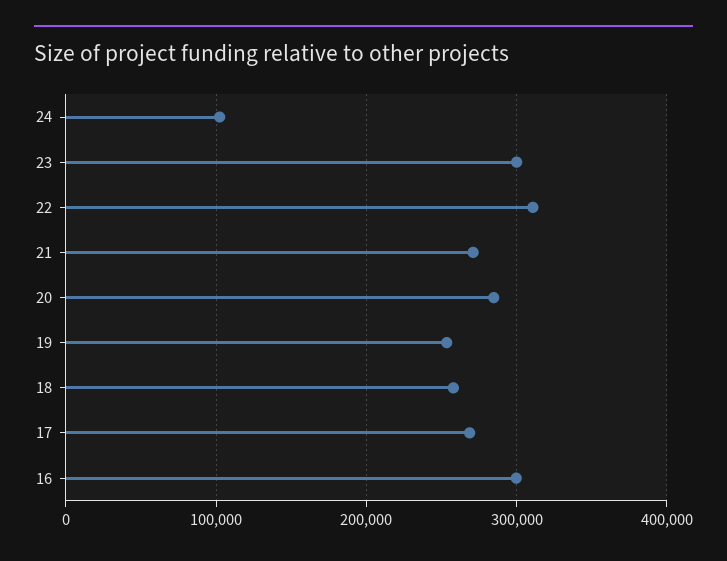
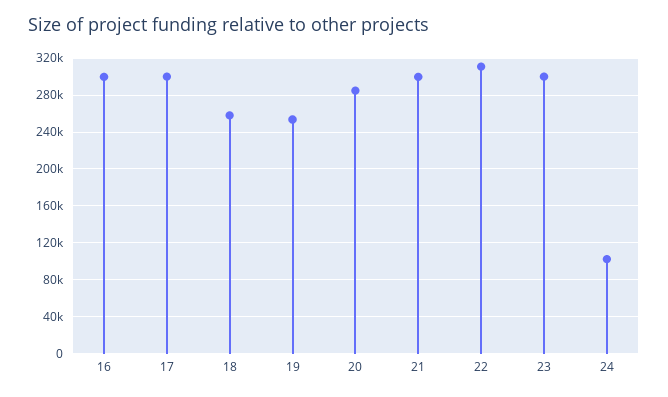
  {
    "24": 100000,
    "23": 300000,
    "22": 310000,
-   "21": 270000,
+   "21": 300000,
    "20": 280000,
    "19": 250000,
    "18": 260000,
-   "17": 270000,
+   "17": 300000,
    "16": 300000
  }

